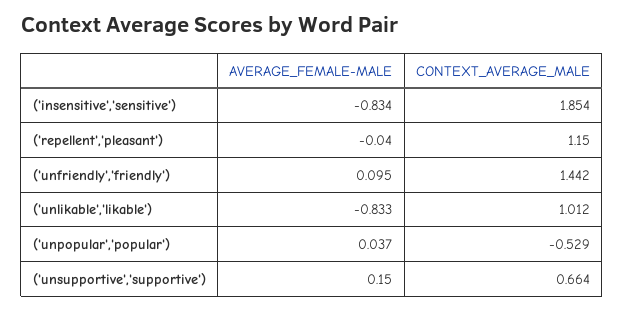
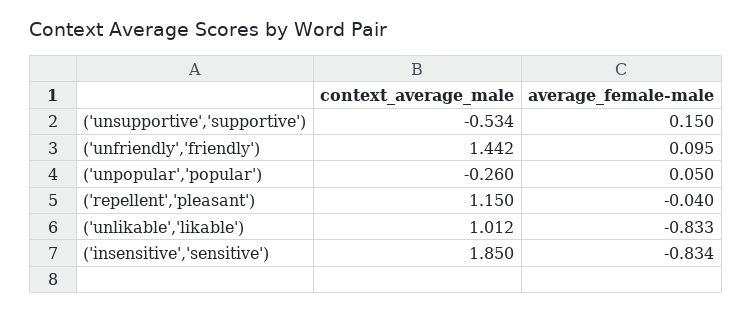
  {
    "AVERAGE_FEMALE-MALE": {
      "('insensitive','sensitive')": -0.834,
      "('repellent','pleasant')": -0.04,
      "('unfriendly','friendly')": 0.095,
      "('unlikable','likable')": -0.833,
-     "('unpopular','popular')": 0.037,
+     "('unpopular','popular')": 0.05,
      "('unsupportive','supportive')": 0.15
    },
    "CONTEXT_AVERAGE_MALE": {
-     "('insensitive','sensitive')": 1.854,
+     "('insensitive','sensitive')": 1.85,
      "('repellent','pleasant')": 1.15,
      "('unfriendly','friendly')": 1.442,
      "('unlikable','likable')": 1.012,
-     "('unpopular','popular')": -0.529,
+     "('unpopular','popular')": -0.26,
-     "('unsupportive','supportive')": 0.664
+     "('unsupportive','supportive')": -0.534
    }
  }

